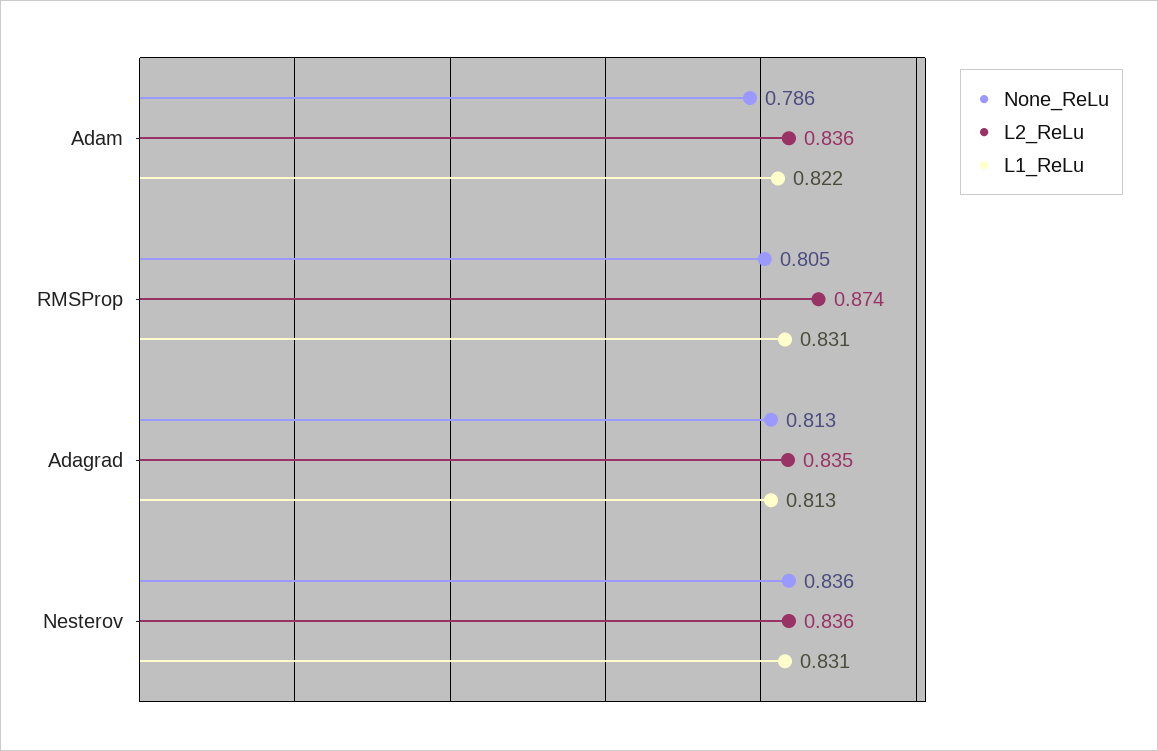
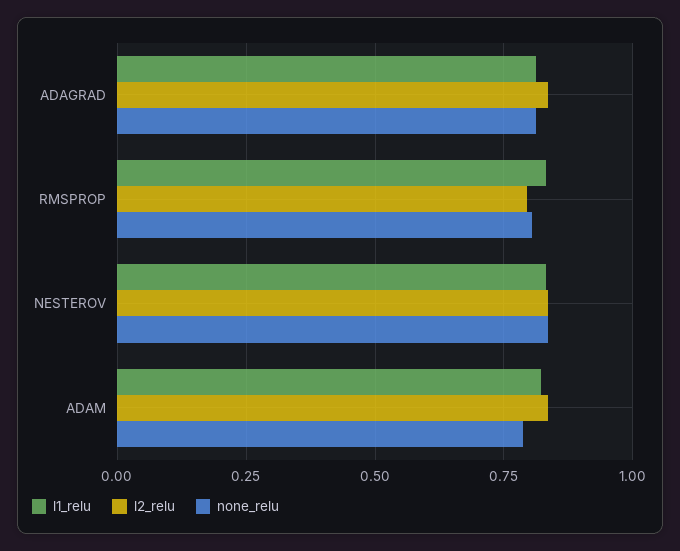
  {
    "None_ReLu": {
      "Adam": 0.786,
      "RMSProp": 0.805,
      "Adagrad": 0.813,
      "Nesterov": 0.836
    },
    "L2_ReLu": {
      "Adam": 0.836,
-     "RMSProp": 0.874,
+     "RMSProp": 0.8,
      "Adagrad": 0.835,
      "Nesterov": 0.836
    },
    "L1_ReLu": {
      "Adam": 0.822,
      "RMSProp": 0.831,
      "Adagrad": 0.813,
      "Nesterov": 0.831
    }
  }

